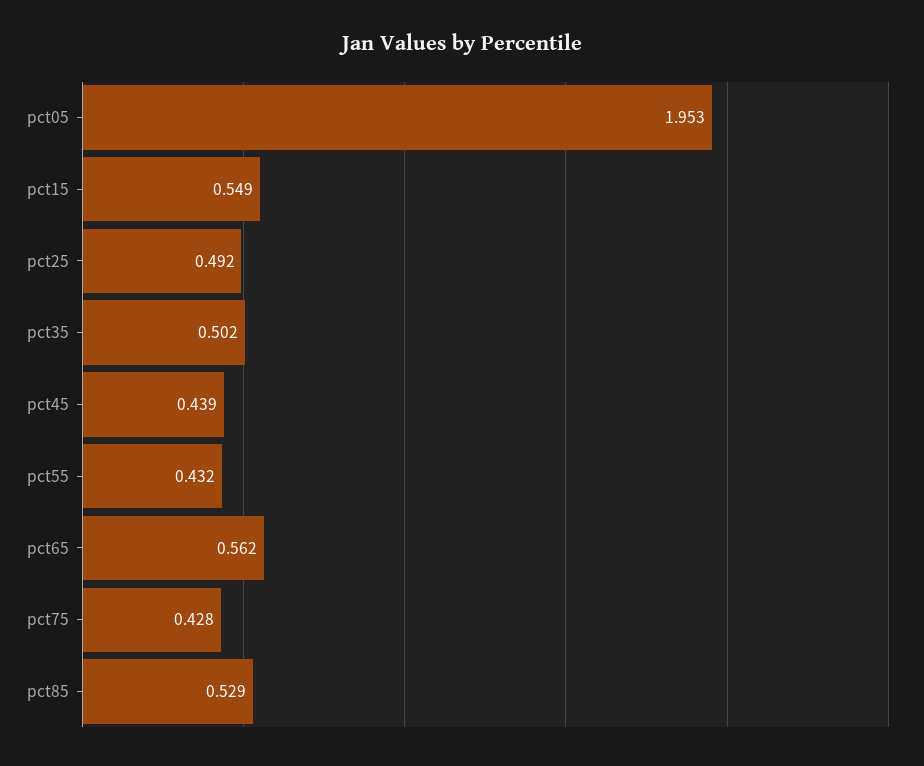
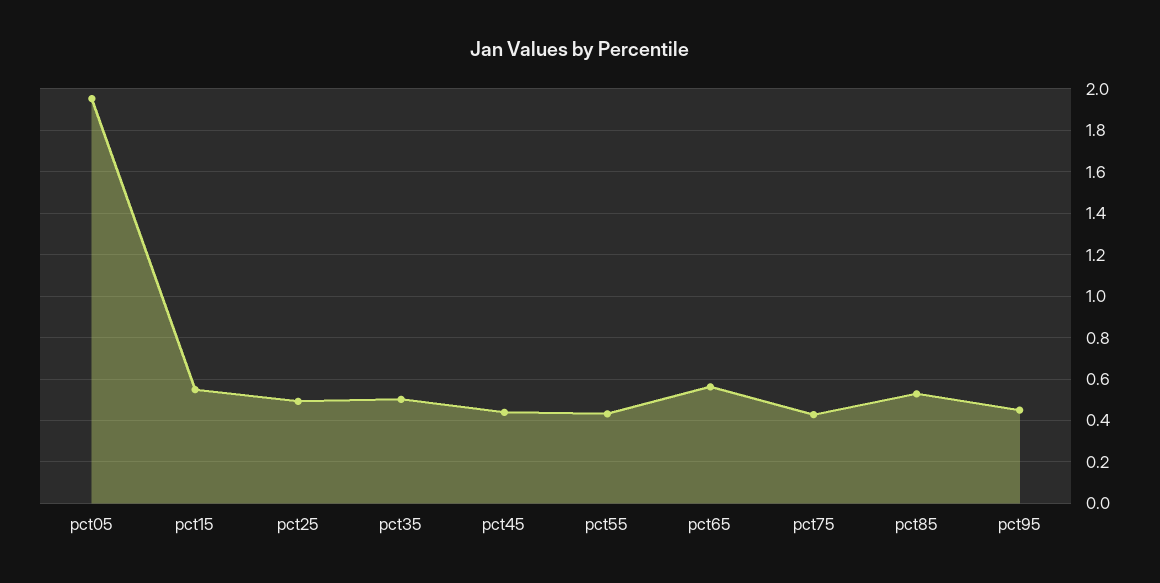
  {
    "pct05": 1.953,
    "pct15": 0.549,
    "pct25": 0.492,
    "pct35": 0.502,
    "pct45": 0.439,
    "pct55": 0.432,
    "pct65": 0.562,
    "pct75": 0.428,
-   "pct85": 0.529
+   "pct85": 0.529,
+   "pct95": 0.45
  }

